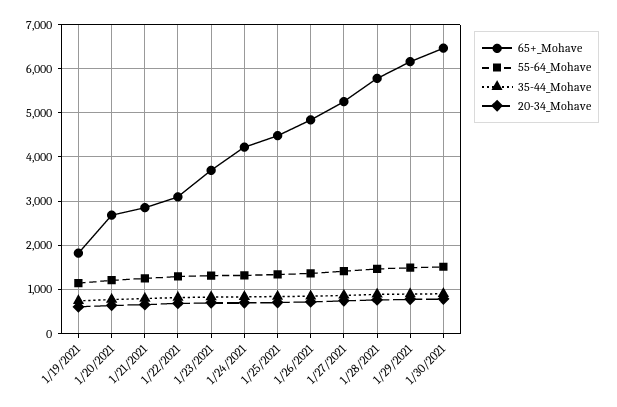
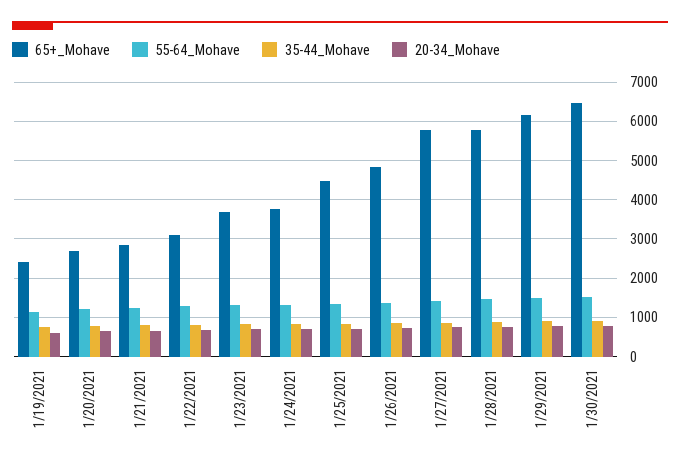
  {
    "65+_Mohave": {
-     "1/19/2021": 1800,
+     "1/19/2021": 2400,
      "1/20/2021": 2600,
      "1/21/2021": 2800,
      "1/22/2021": 3000,
      "1/23/2021": 3600,
-     "1/24/2021": 4200,
+     "1/24/2021": 3800,
      "1/25/2021": 4400,
      "1/26/2021": 4800,
-     "1/27/2021": 5200,
+     "1/27/2021": 5800,
      "1/28/2021": 5800,
      "1/29/2021": 6200,
      "1/30/2021": 6400
    },
    "55-64_Mohave": {
      "1/19/2021": 1200,
      "1/20/2021": 1200,
      "1/21/2021": 1200,
      "1/22/2021": 1200,
      "1/23/2021": 1400,
      "1/24/2021": 1400,
      "1/25/2021": 1400,
      "1/26/2021": 1400,
      "1/27/2021": 1400,
      "1/28/2021": 1400,
      "1/29/2021": 1400,
      "1/30/2021": 1600
    },
    "35-44_Mohave": {
      "1/19/2021": 800,
      "1/20/2021": 800,
      "1/21/2021": 800,
      "1/22/2021": 800,
      "1/23/2021": 800,
      "1/24/2021": 800,
      "1/25/2021": 800,
      "1/26/2021": 800,
      "1/27/2021": 800,
      "1/28/2021": 800,
      "1/29/2021": 800,
      "1/30/2021": 1000
    },
    "20-34_Mohave": {
      "1/19/2021": 600,
      "1/20/2021": 600,
      "1/21/2021": 600,
      "1/22/2021": 600,
      "1/23/2021": 600,
      "1/24/2021": 600,
      "1/25/2021": 800,
      "1/26/2021": 800,
      "1/27/2021": 800,
      "1/28/2021": 800,
      "1/29/2021": 800,
      "1/30/2021": 800
    }
  }

